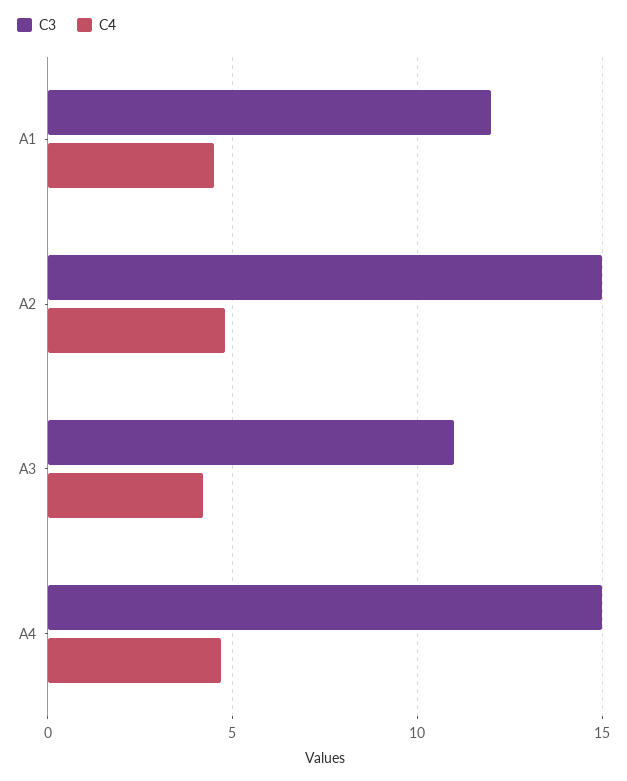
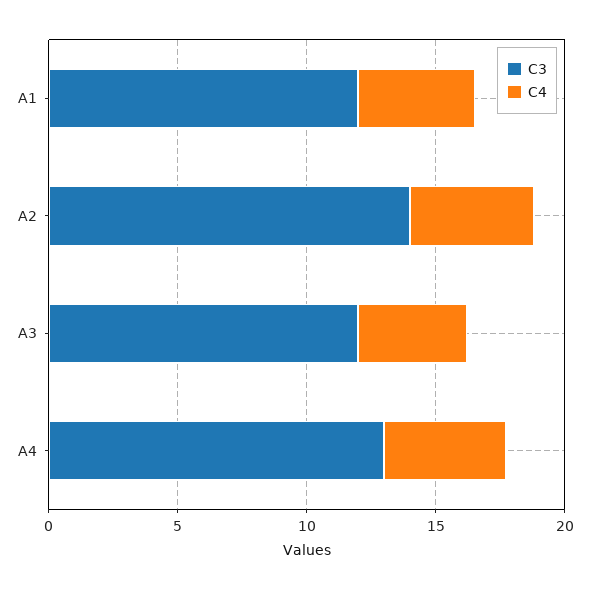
  {
    "C3": {
      "A1": 12,
-     "A2": 15,
+     "A2": 14,
-     "A3": 11,
+     "A3": 12,
-     "A4": 15
+     "A4": 13
    },
    "C4": {
      "A1": 4.5,
      "A2": 5,
      "A3": 4,
      "A4": 4.5
    }
  }

